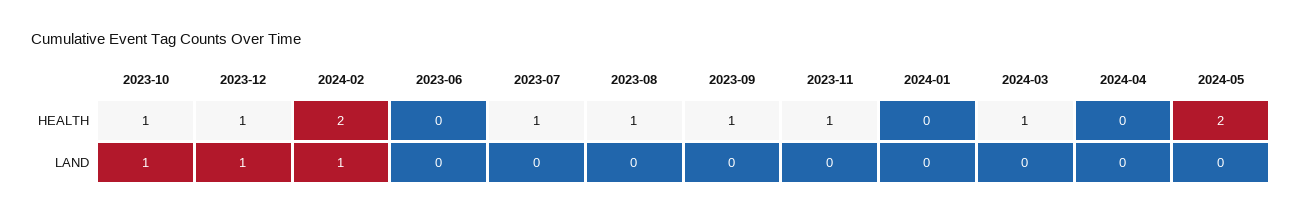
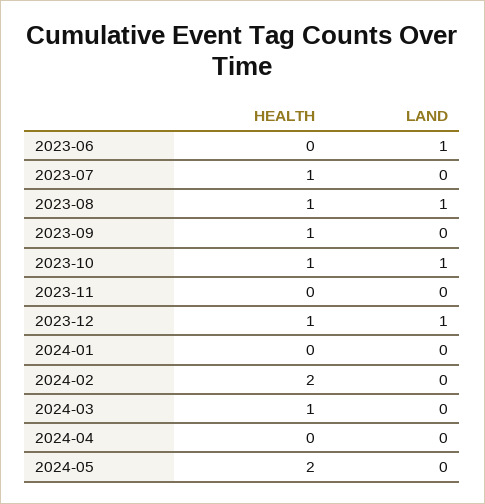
  {
    "2023-10": {
      "HEALTH": 1,
      "LAND": 1
    },
    "2023-12": {
      "HEALTH": 1,
      "LAND": 1
    },
    "2024-02": {
      "HEALTH": 2,
-     "LAND": 1
+     "LAND": 0
    },
    "2023-06": {
      "HEALTH": 0,
-     "LAND": 0
+     "LAND": 1
    },
    "2023-07": {
      "HEALTH": 1,
      "LAND": 0
    },
    "2023-08": {
      "HEALTH": 1,
-     "LAND": 0
+     "LAND": 1
    },
    "2023-09": {
      "HEALTH": 1,
      "LAND": 0
    },
    "2023-11": {
-     "HEALTH": 1,
+     "HEALTH": 0,
      "LAND": 0
    },
    "2024-01": {
      "HEALTH": 0,
      "LAND": 0
    },
    "2024-03": {
      "HEALTH": 1,
      "LAND": 0
    },
    "2024-04": {
      "HEALTH": 0,
      "LAND": 0
    },
    "2024-05": {
      "HEALTH": 2,
      "LAND": 0
    }
  }

